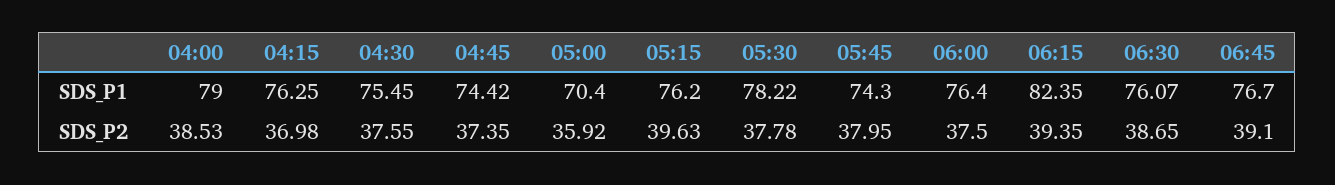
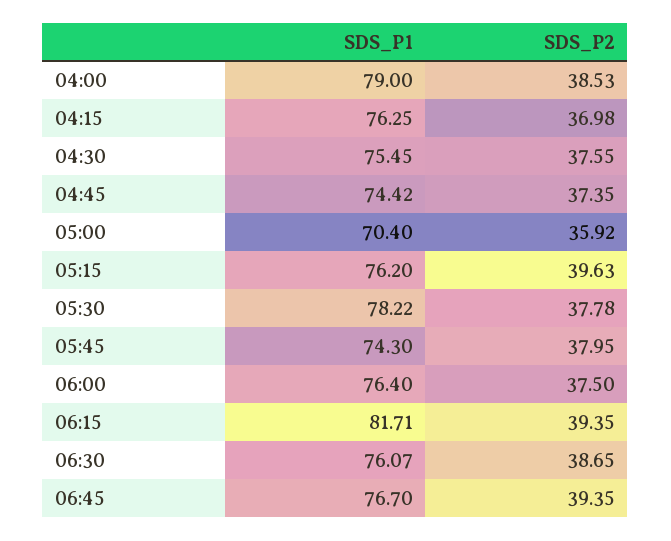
  {
    "04:00": {
      "SDS_P1": 79,
      "SDS_P2": 38.53
    },
    "04:15": {
      "SDS_P1": 76.25,
      "SDS_P2": 36.98
    },
    "04:30": {
      "SDS_P1": 75.45,
      "SDS_P2": 37.55
    },
    "04:45": {
      "SDS_P1": 74.42,
      "SDS_P2": 37.35
    },
    "05:00": {
      "SDS_P1": 70.4,
      "SDS_P2": 35.92
    },
    "05:15": {
      "SDS_P1": 76.2,
      "SDS_P2": 39.63
    },
    "05:30": {
      "SDS_P1": 78.22,
      "SDS_P2": 37.78
    },
    "05:45": {
      "SDS_P1": 74.3,
      "SDS_P2": 37.95
    },
    "06:00": {
      "SDS_P1": 76.4,
      "SDS_P2": 37.5
    },
    "06:15": {
-     "SDS_P1": 82.35,
+     "SDS_P1": 81.71,
      "SDS_P2": 39.35
    },
    "06:30": {
      "SDS_P1": 76.07,
      "SDS_P2": 38.65
    },
    "06:45": {
      "SDS_P1": 76.7,
-     "SDS_P2": 39.1
+     "SDS_P2": 39.35
    }
  }

